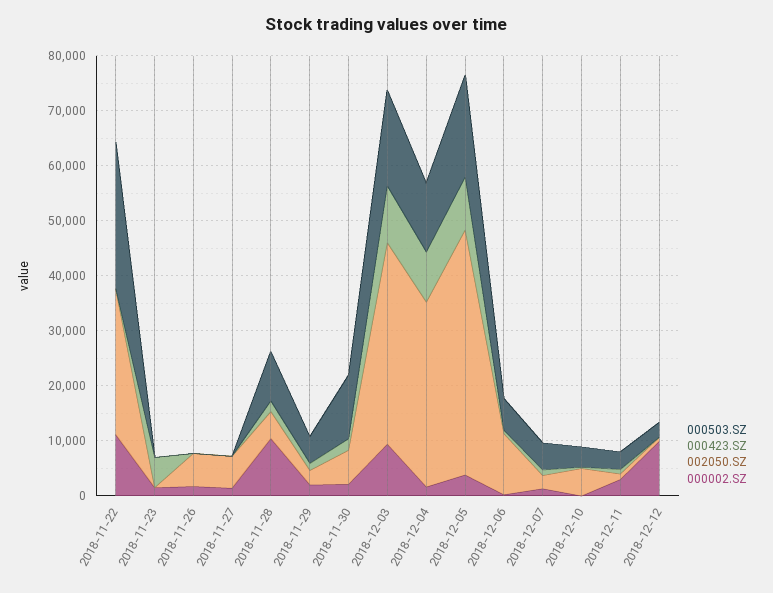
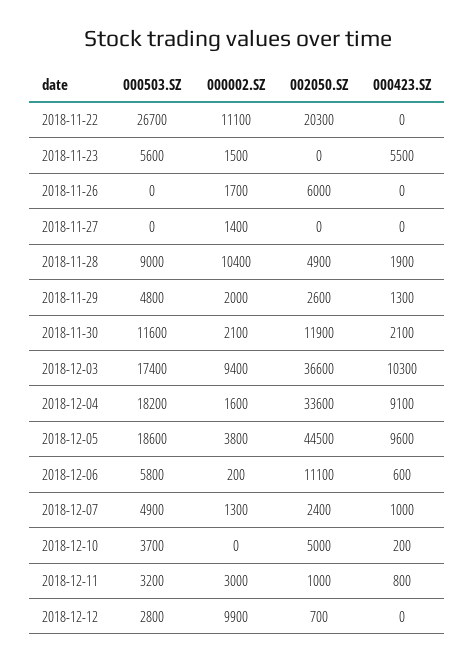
  {
    "000503.SZ": {
      "2018-11-22": 26700,
-     "2018-11-23": 0,
+     "2018-11-23": 5600,
      "2018-11-26": 0,
      "2018-11-27": 0,
      "2018-11-28": 9000,
      "2018-11-29": 4800,
      "2018-11-30": 11600,
      "2018-12-03": 17400,
-     "2018-12-04": 12000,
+     "2018-12-04": 18200,
      "2018-12-05": 18600,
      "2018-12-06": 5800,
      "2018-12-07": 4900,
      "2018-12-10": 3700,
      "2018-12-11": 3200,
      "2018-12-12": 2800
    },
    "000423.SZ": {
      "2018-11-22": 0,
      "2018-11-23": 5500,
      "2018-11-26": 0,
      "2018-11-27": 0,
      "2018-11-28": 1900,
      "2018-11-29": 1300,
      "2018-11-30": 2100,
      "2018-12-03": 10300,
      "2018-12-04": 9100,
      "2018-12-05": 9600,
      "2018-12-06": 600,
      "2018-12-07": 1000,
      "2018-12-10": 200,
      "2018-12-11": 800,
      "2018-12-12": 0
    },
    "002050.SZ": {
-     "2018-11-22": 26000,
+     "2018-11-22": 20300,
      "2018-11-23": 0,
      "2018-11-26": 6000,
-     "2018-11-27": 6000,
+     "2018-11-27": 0,
      "2018-11-28": 4900,
      "2018-11-29": 2600,
-     "2018-11-30": 6000,
+     "2018-11-30": 11900,
      "2018-12-03": 36600,
      "2018-12-04": 33600,
      "2018-12-05": 44500,
      "2018-12-06": 11100,
      "2018-12-07": 2400,
      "2018-12-10": 5000,
      "2018-12-11": 1000,
      "2018-12-12": 700
    },
    "000002.SZ": {
      "2018-11-22": 11100,
      "2018-11-23": 1500,
      "2018-11-26": 1700,
      "2018-11-27": 1400,
      "2018-11-28": 10400,
      "2018-11-29": 2000,
      "2018-11-30": 2100,
      "2018-12-03": 9400,
      "2018-12-04": 1600,
      "2018-12-05": 3800,
      "2018-12-06": 200,
      "2018-12-07": 1300,
      "2018-12-10": 0,
      "2018-12-11": 3000,
      "2018-12-12": 9900
    }
  }

